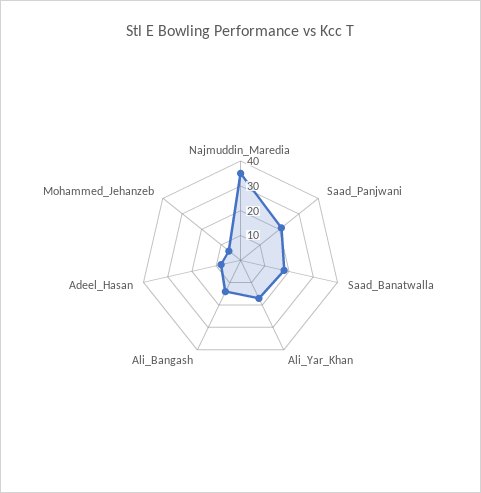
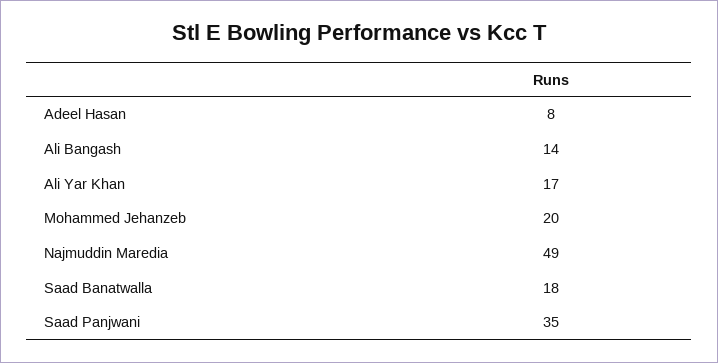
  {
-   "Najmuddin_Maredia": 35,
+   "Najmuddin_Maredia": 49,
-   "Saad_Panjwani": 20,
+   "Saad_Panjwani": 35,
    "Saad_Banatwalla": 18,
    "Ali_Yar_Khan": 17,
    "Ali_Bangash": 14,
    "Adeel_Hasan": 8,
-   "Mohammed_Jehanzeb": 5
+   "Mohammed_Jehanzeb": 20
  }

